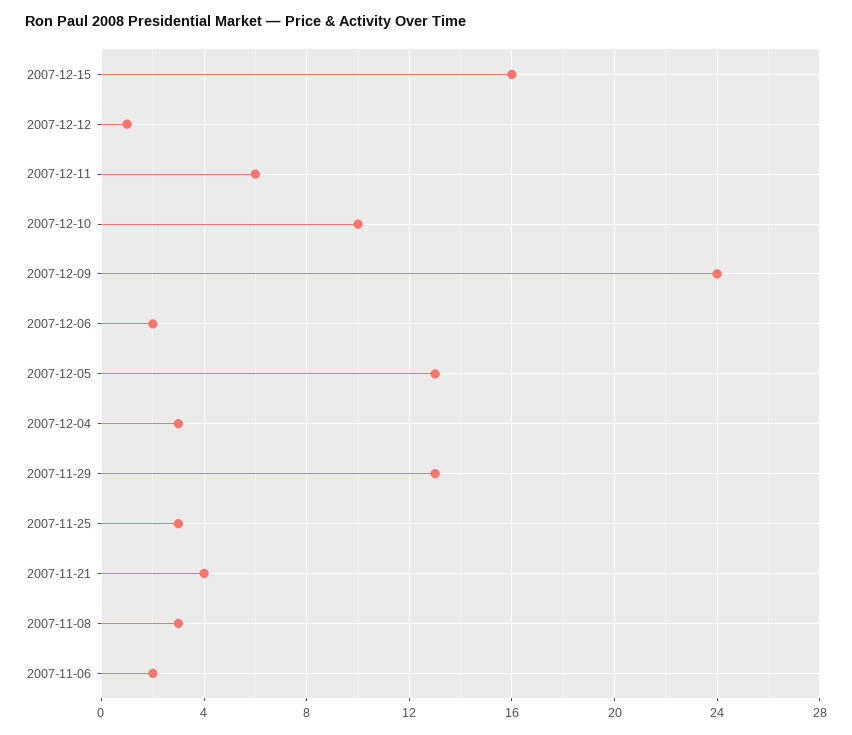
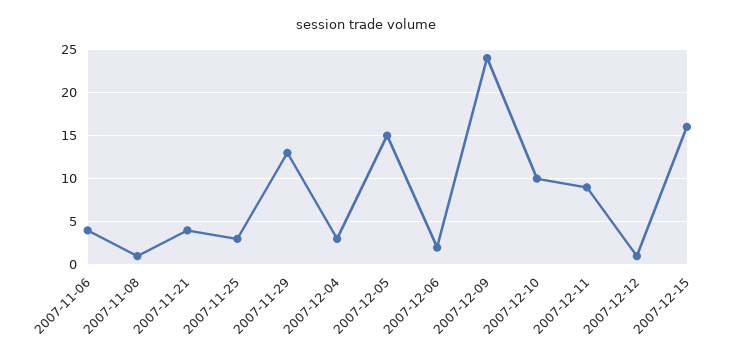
  {
    "2007-12-15": 16,
    "2007-12-12": 1,
-   "2007-12-11": 6,
+   "2007-12-11": 9,
    "2007-12-10": 10,
    "2007-12-09": 24,
    "2007-12-06": 2,
-   "2007-12-05": 13,
+   "2007-12-05": 15,
    "2007-12-04": 3,
    "2007-11-29": 13,
    "2007-11-25": 3,
    "2007-11-21": 4,
-   "2007-11-08": 3,
+   "2007-11-08": 1,
-   "2007-11-06": 2
+   "2007-11-06": 4
  }

